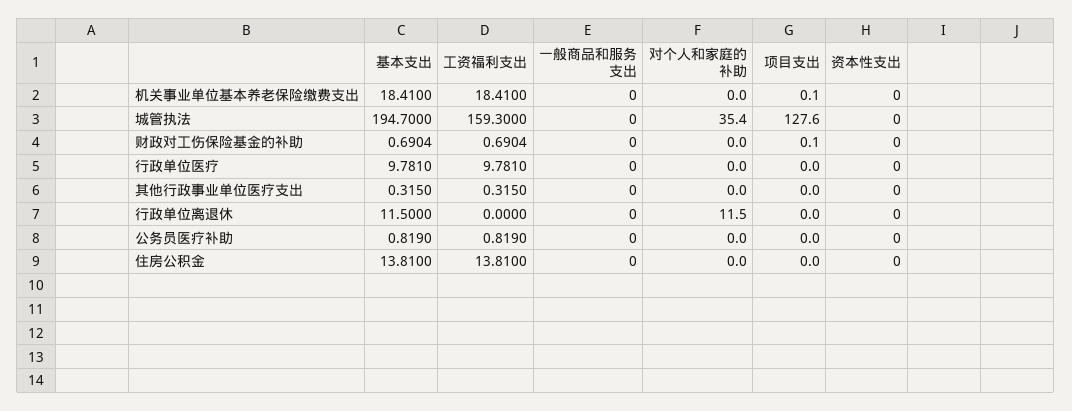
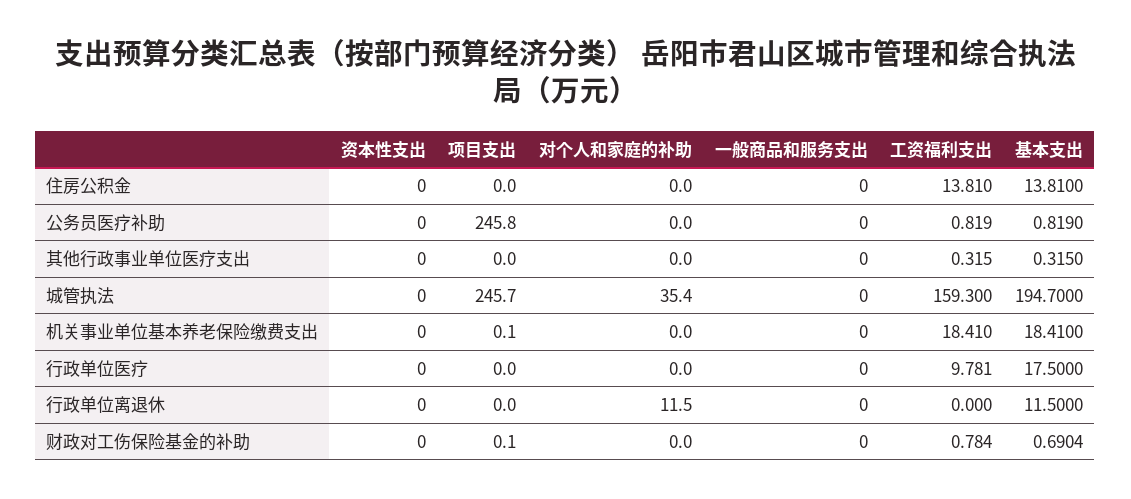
  {
    "基本支出": {
      "机关事业单位基本养老保险缴费支出": 18.41,
      "城管执法": 194.7,
      "财政对工伤保险基金的补助": 0.6904,
-     "行政单位医疗": 9.781,
+     "行政单位医疗": 17.5,
      "其他行政事业单位医疗支出": 0.315,
      "行政单位离退休": 11.5,
      "公务员医疗补助": 0.819,
      "住房公积金": 13.81
    },
    "工资福利支出": {
      "机关事业单位基本养老保险缴费支出": 18.41,
      "城管执法": 159.3,
-     "财政对工伤保险基金的补助": 0.6904,
+     "财政对工伤保险基金的补助": 0.784,
      "行政单位医疗": 9.781,
      "其他行政事业单位医疗支出": 0.315,
      "行政单位离退休": 0,
      "公务员医疗补助": 0.819,
      "住房公积金": 13.81
    },
    "一般商品和服务支出": {
      "机关事业单位基本养老保险缴费支出": 0,
      "城管执法": 0,
      "财政对工伤保险基金的补助": 0,
      "行政单位医疗": 0,
      "其他行政事业单位医疗支出": 0,
      "行政单位离退休": 0,
      "公务员医疗补助": 0,
      "住房公积金": 0
    },
    "对个人和家庭的补助": {
      "机关事业单位基本养老保险缴费支出": 0,
      "城管执法": 35.4,
      "财政对工伤保险基金的补助": 0,
      "行政单位医疗": 0,
      "其他行政事业单位医疗支出": 0,
      "行政单位离退休": 11.5,
      "公务员医疗补助": 0,
      "住房公积金": 0
    },
    "项目支出": {
      "机关事业单位基本养老保险缴费支出": 0.1,
-     "城管执法": 127.6,
+     "城管执法": 245.7,
      "财政对工伤保险基金的补助": 0.1,
      "行政单位医疗": 0,
      "其他行政事业单位医疗支出": 0,
      "行政单位离退休": 0,
-     "公务员医疗补助": 0,
+     "公务员医疗补助": 245.8,
      "住房公积金": 0
    },
    "资本性支出": {
      "机关事业单位基本养老保险缴费支出": 0,
      "城管执法": 0,
      "财政对工伤保险基金的补助": 0,
      "行政单位医疗": 0,
      "其他行政事业单位医疗支出": 0,
      "行政单位离退休": 0,
      "公务员医疗补助": 0,
      "住房公积金": 0
    }
  }

